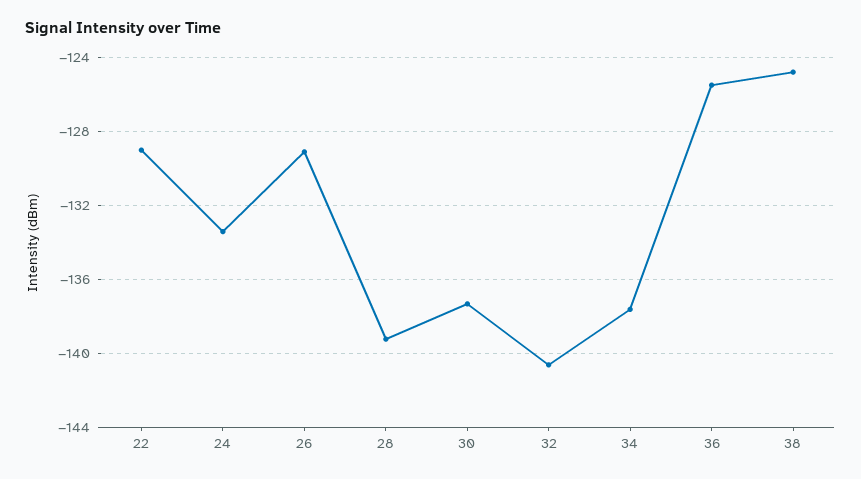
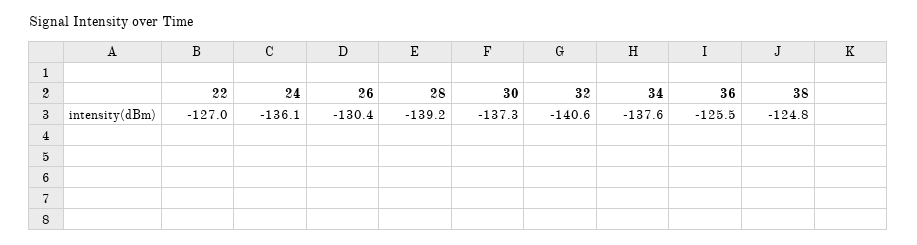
  {
-   "22": -129,
+   "22": -127,
-   "24": -133.5,
+   "24": -136.1,
-   "26": -129,
+   "26": -130.4,
    "28": -139.2,
    "30": -137.3,
    "32": -140.6,
    "34": -137.6,
    "36": -125.5,
    "38": -124.8
  }

